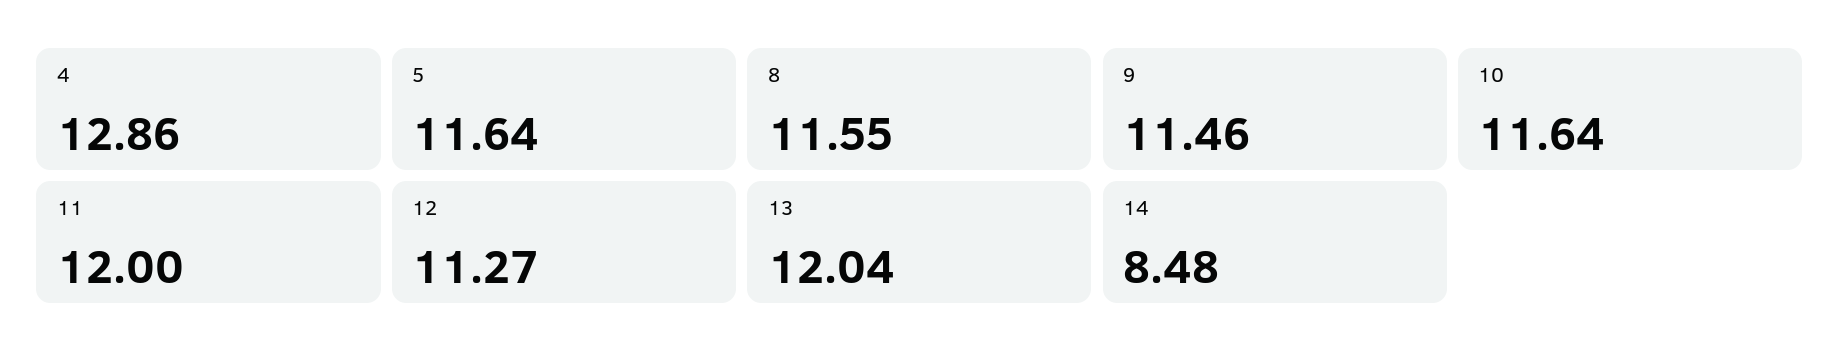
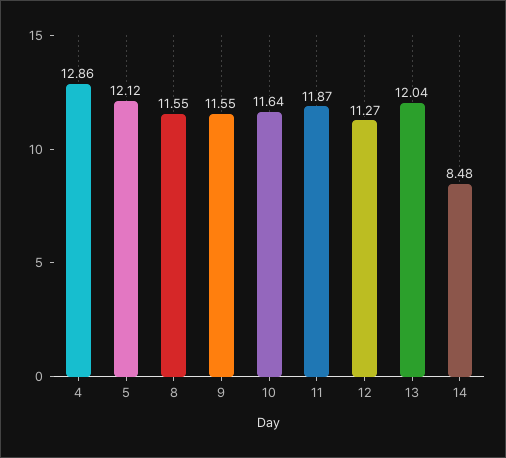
  {
    "4": 12.86,
-   "5": 11.64,
+   "5": 12.12,
    "8": 11.55,
-   "9": 11.46,
+   "9": 11.55,
    "10": 11.64,
-   "11": 12,
+   "11": 11.87,
    "12": 11.27,
    "13": 12.04,
    "14": 8.48
  }

